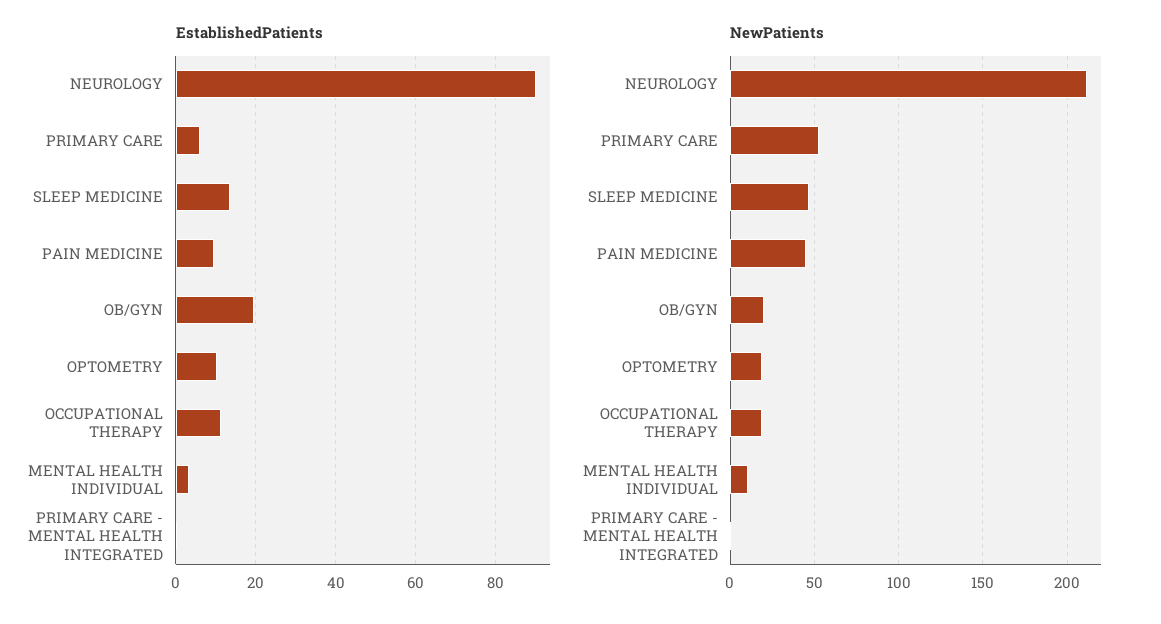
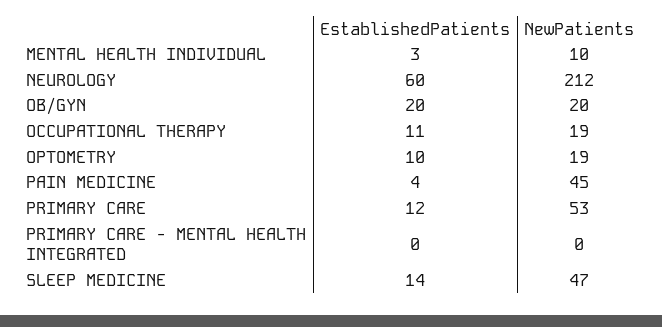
  {
    "EstablishedPatients": {
-     "NEUROLOGY": 90,
+     "NEUROLOGY": 60,
-     "PRIMARY CARE": 6,
+     "PRIMARY CARE": 12,
      "SLEEP MEDICINE": 14,
-     "PAIN MEDICINE": 10,
+     "PAIN MEDICINE": 4,
      "OB/GYN": 20,
      "OPTOMETRY": 10,
      "OCCUPATIONAL THERAPY": 11,
      "MENTAL HEALTH INDIVIDUAL": 3,
      "PRIMARY CARE - MENTAL HEALTH INTEGRATED": 0
    },
    "NewPatients": {
      "NEUROLOGY": 212,
      "PRIMARY CARE": 53,
      "SLEEP MEDICINE": 47,
      "PAIN MEDICINE": 45,
      "OB/GYN": 20,
      "OPTOMETRY": 19,
      "OCCUPATIONAL THERAPY": 19,
      "MENTAL HEALTH INDIVIDUAL": 10,
      "PRIMARY CARE - MENTAL HEALTH INTEGRATED": 0
    }
  }

